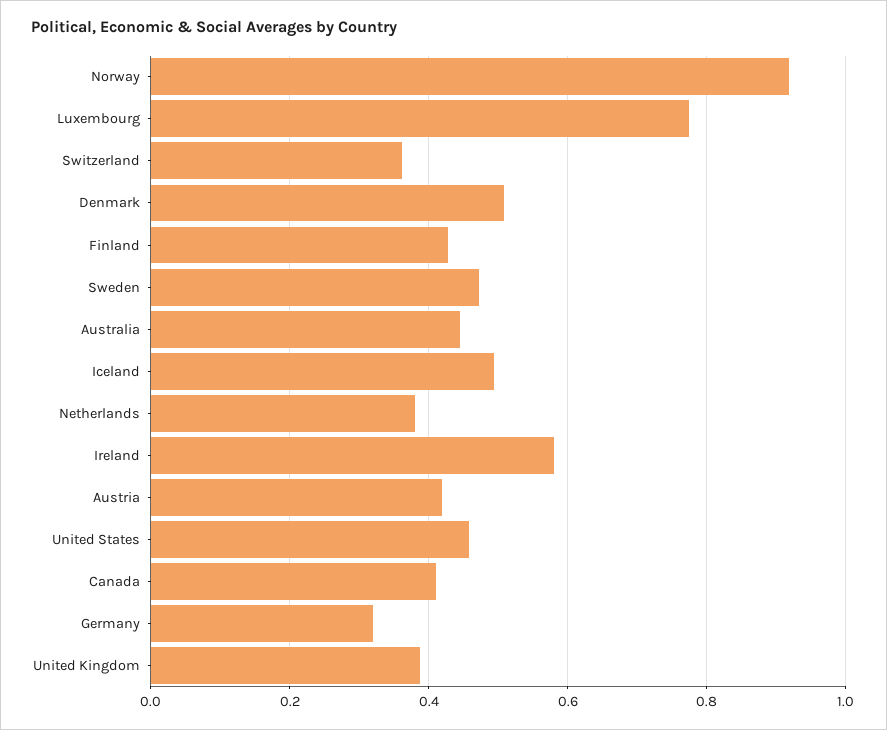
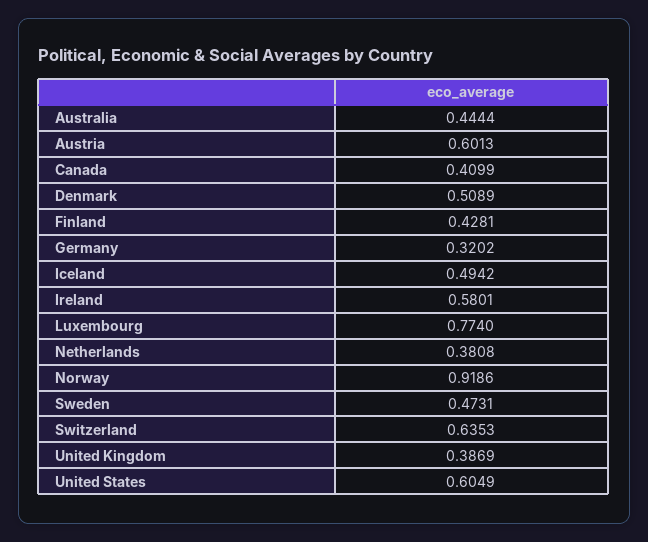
  {
    "Norway": 0.9186,
    "Luxembourg": 0.774,
-   "Switzerland": 0.36,
+   "Switzerland": 0.6353,
    "Denmark": 0.5089,
    "Finland": 0.4281,
    "Sweden": 0.4731,
    "Australia": 0.4444,
    "Iceland": 0.4942,
    "Netherlands": 0.3808,
    "Ireland": 0.5801,
-   "Austria": 0.42,
+   "Austria": 0.6013,
-   "United States": 0.46,
+   "United States": 0.6049,
    "Canada": 0.4099,
    "Germany": 0.3202,
    "United Kingdom": 0.3869
  }

